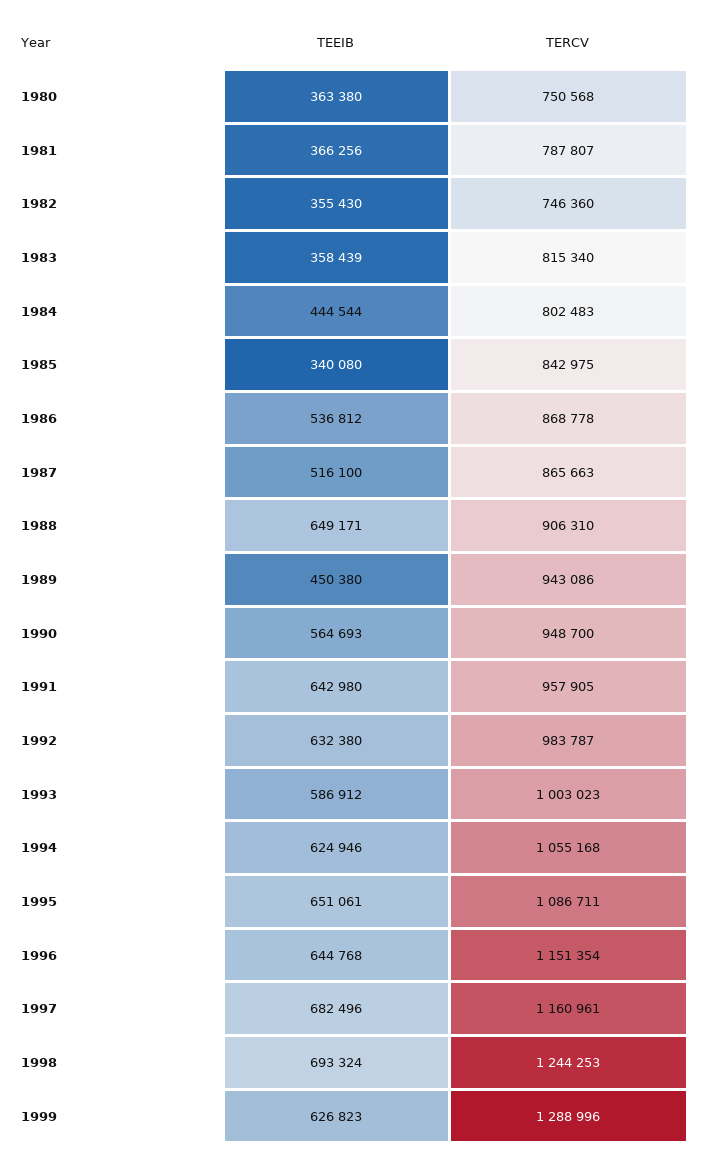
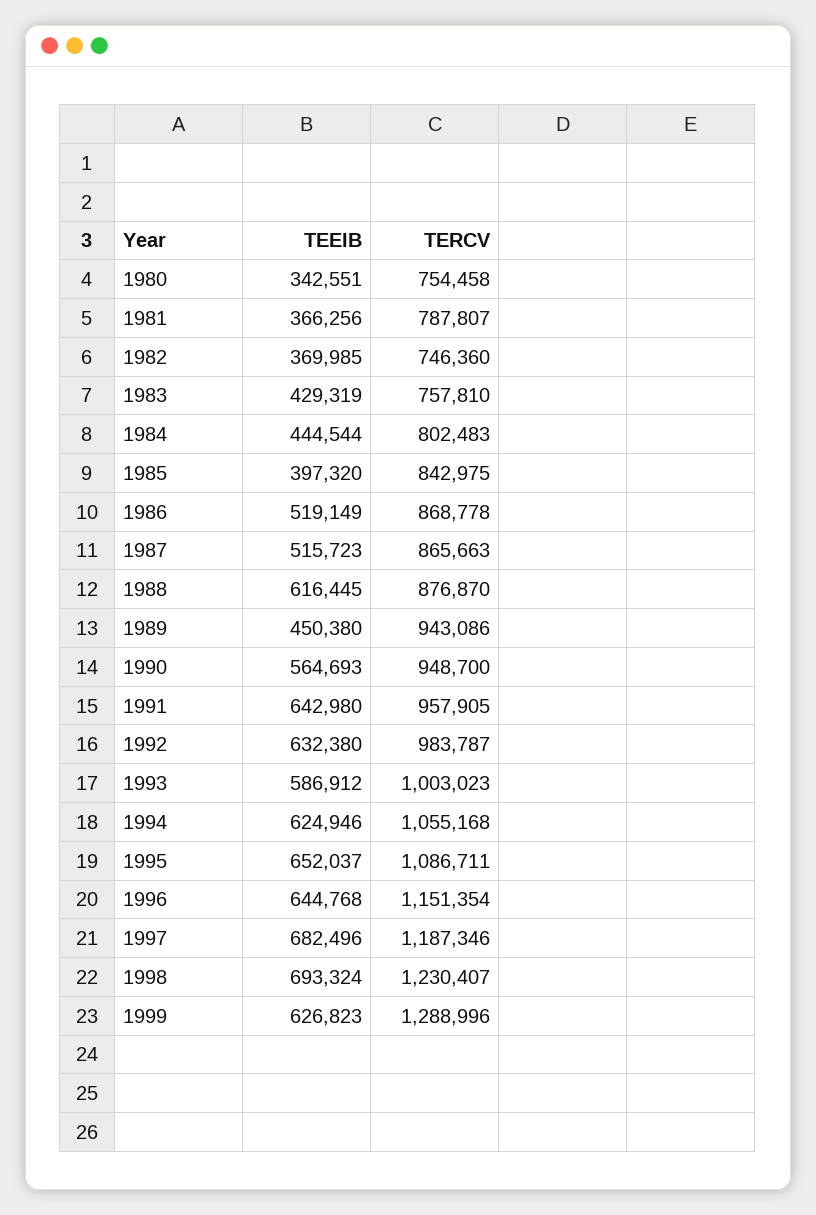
  {
    "TEEIB": {
-     "1980": 363380,
+     "1980": 342551,
      "1981": 366256,
-     "1982": 355430,
+     "1982": 369985,
-     "1983": 358439,
+     "1983": 429319,
      "1984": 444544,
-     "1985": 340080,
+     "1985": 397320,
-     "1986": 536812,
+     "1986": 519149,
-     "1987": 516100,
+     "1987": 515723,
-     "1988": 649171,
+     "1988": 616445,
      "1989": 450380,
      "1990": 564693,
      "1991": 642980,
      "1992": 632380,
      "1993": 586912,
      "1994": 624946,
-     "1995": 651061,
+     "1995": 652037,
      "1996": 644768,
      "1997": 682496,
      "1998": 693324,
      "1999": 626823
    },
    "TERCV": {
-     "1980": 750568,
+     "1980": 754458,
      "1981": 787807,
      "1982": 746360,
-     "1983": 815340,
+     "1983": 757810,
      "1984": 802483,
      "1985": 842975,
      "1986": 868778,
      "1987": 865663,
-     "1988": 906310,
+     "1988": 876870,
      "1989": 943086,
      "1990": 948700,
      "1991": 957905,
      "1992": 983787,
      "1993": 1003023,
      "1994": 1055168,
      "1995": 1086711,
      "1996": 1151354,
-     "1997": 1160961,
+     "1997": 1187346,
-     "1998": 1244253,
+     "1998": 1230407,
      "1999": 1288996
    }
  }

